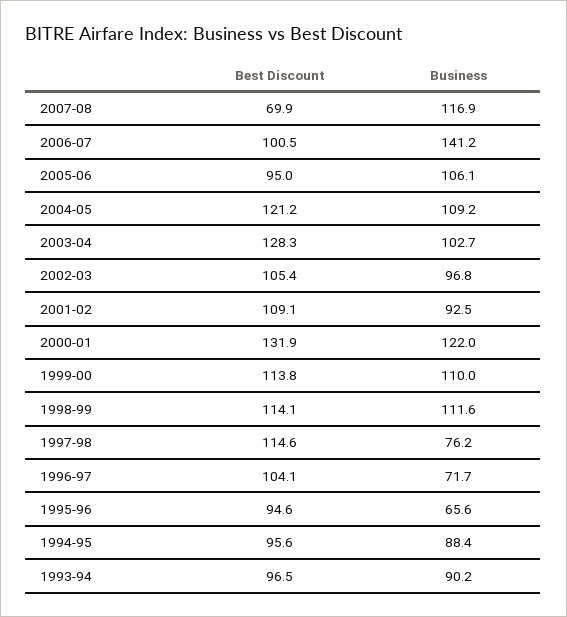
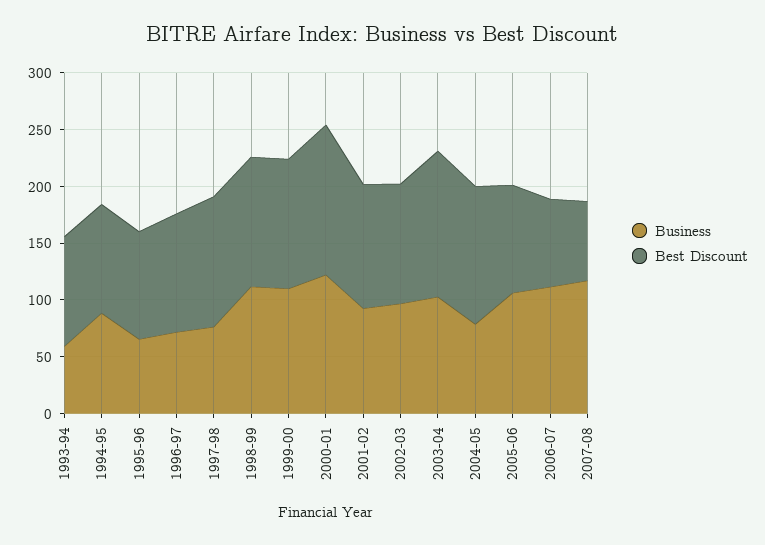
  {
    "Best Discount": {
      "2007-08": 69.9,
-     "2006-07": 100.5,
+     "2006-07": 80,
      "2005-06": 95,
      "2004-05": 121.2,
      "2003-04": 128.3,
      "2002-03": 105.4,
      "2001-02": 109.1,
      "2000-01": 131.9,
      "1999-00": 113.8,
      "1998-99": 114.1,
      "1997-98": 114.6,
      "1996-97": 104.1,
      "1995-96": 94.6,
      "1994-95": 95.6,
      "1993-94": 96.5
    },
    "Business": {
      "2007-08": 116.9,
-     "2006-07": 141.2,
+     "2006-07": 110,
      "2005-06": 106.1,
-     "2004-05": 109.2,
+     "2004-05": 80,
      "2003-04": 102.7,
      "2002-03": 96.8,
      "2001-02": 92.5,
      "2000-01": 122,
      "1999-00": 110,
      "1998-99": 111.6,
      "1997-98": 76.2,
      "1996-97": 71.7,
      "1995-96": 65.6,
      "1994-95": 88.4,
-     "1993-94": 90.2
+     "1993-94": 60
    }
  }

